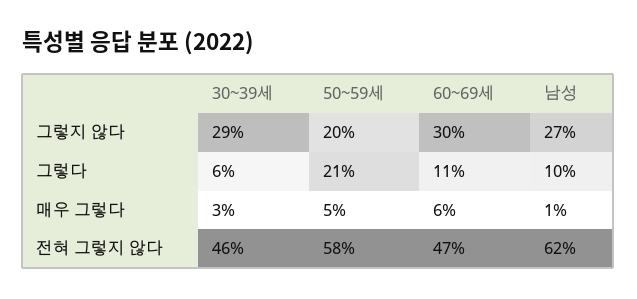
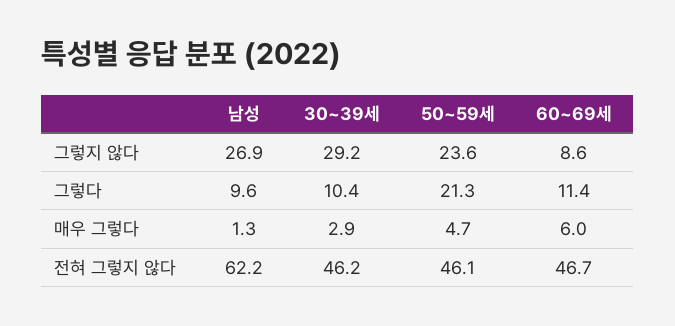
  {
    "30~39세": {
      "그렇지 않다": 29.2,
-     "그렇다": 6,
+     "그렇다": 10.4,
      "매우 그렇다": 2.9,
      "전혀 그렇지 않다": 46.2
    },
    "50~59세": {
-     "그렇지 않다": 20,
+     "그렇지 않다": 23.6,
      "그렇다": 21.3,
      "매우 그렇다": 4.7,
-     "전혀 그렇지 않다": 58
+     "전혀 그렇지 않다": 46.1
    },
    "60~69세": {
-     "그렇지 않다": 30,
+     "그렇지 않다": 8.6,
      "그렇다": 11.4,
      "매우 그렇다": 6,
      "전혀 그렇지 않다": 46.7
    },
    "남성": {
      "그렇지 않다": 26.9,
      "그렇다": 9.6,
      "매우 그렇다": 1.3,
      "전혀 그렇지 않다": 62.2
    }
  }

